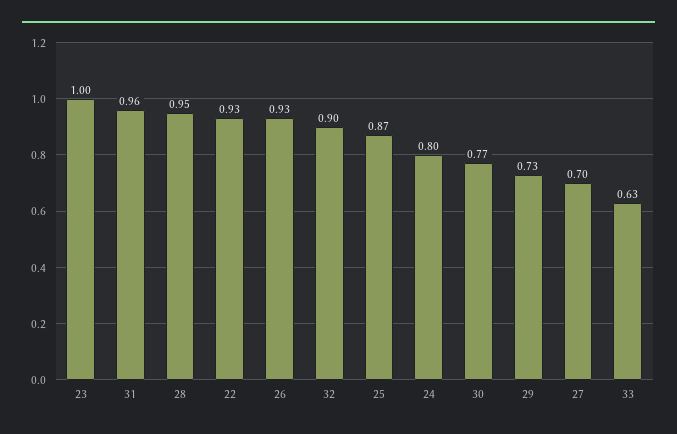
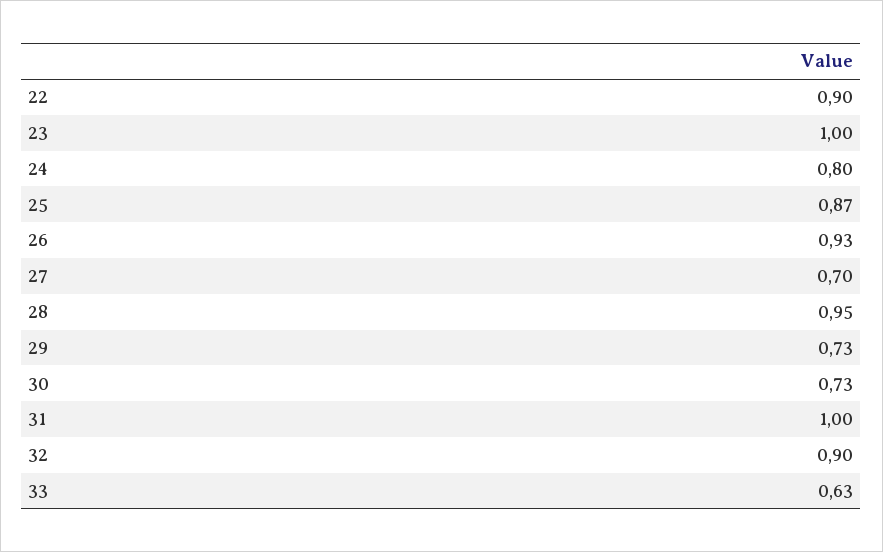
  {
    "23": 1,
-   "31": 0.96,
+   "31": 1,
    "28": 0.95,
-   "22": 0.93,
+   "22": 0.9,
    "26": 0.93,
    "32": 0.9,
    "25": 0.87,
    "24": 0.8,
-   "30": 0.77,
+   "30": 0.73,
    "29": 0.73,
    "27": 0.7,
    "33": 0.63
  }

